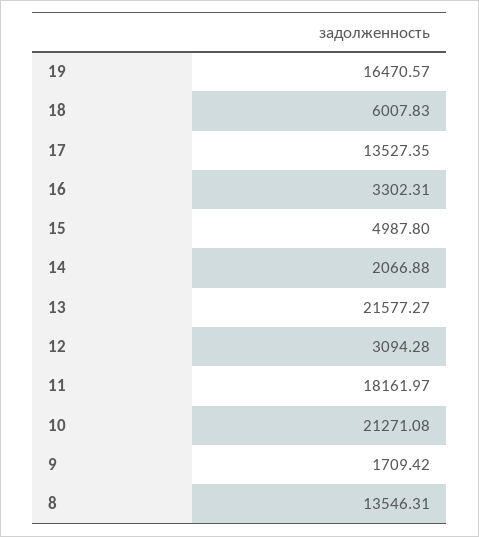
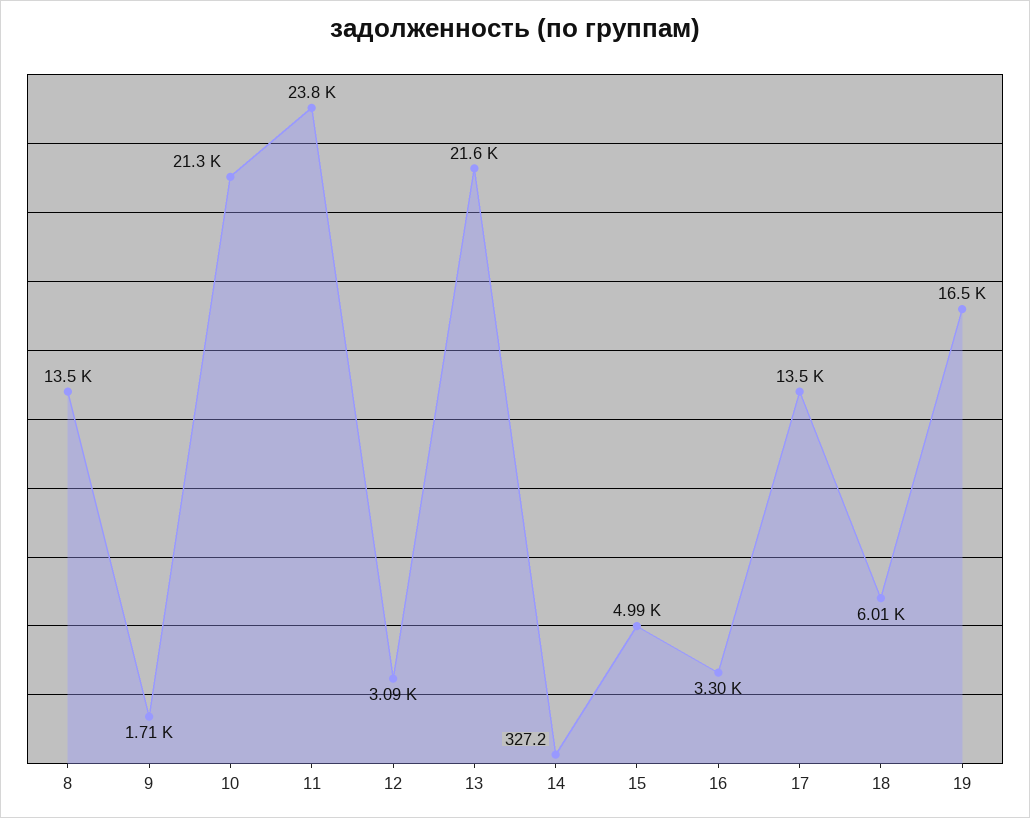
  {
    "19": 16470.57,
    "18": 6007.83,
    "17": 13527.35,
    "16": 3302.31,
    "15": 4987.8,
-   "14": 2066.88,
+   "14": 327.2,
    "13": 21577.27,
    "12": 3094.28,
-   "11": 18161.97,
+   "11": 23800,
    "10": 21271.08,
    "9": 1709.42,
    "8": 13546.31
  }

